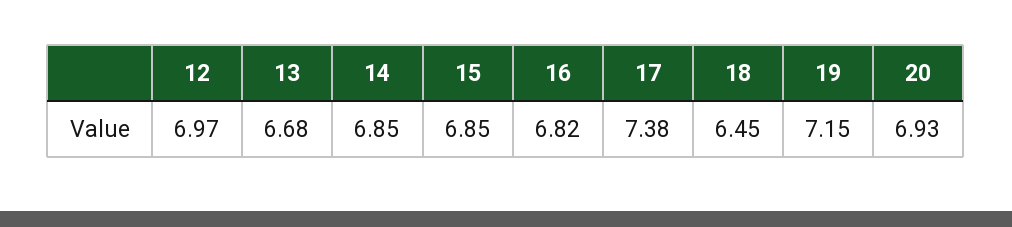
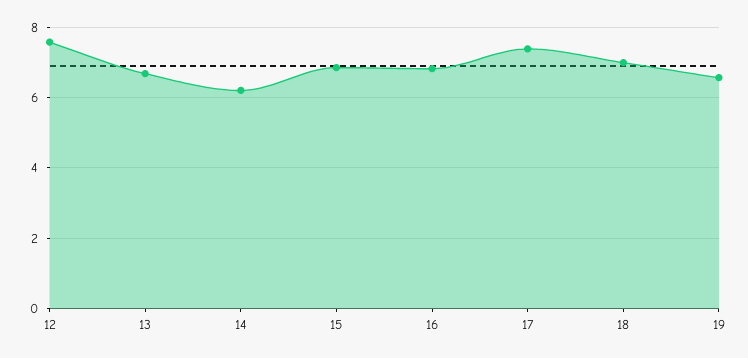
  {
-   "12": 6.97,
+   "12": 7.6,
    "13": 6.68,
-   "14": 6.85,
+   "14": 6.2,
    "15": 6.85,
    "16": 6.82,
    "17": 7.38,
-   "18": 6.45,
+   "18": 7,
-   "19": 7.15,
+   "19": 6.6
-   "20": 6.93
  }

